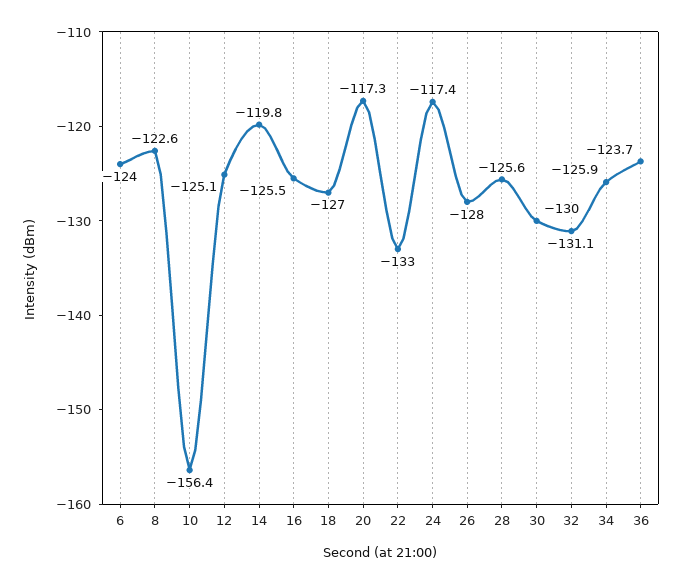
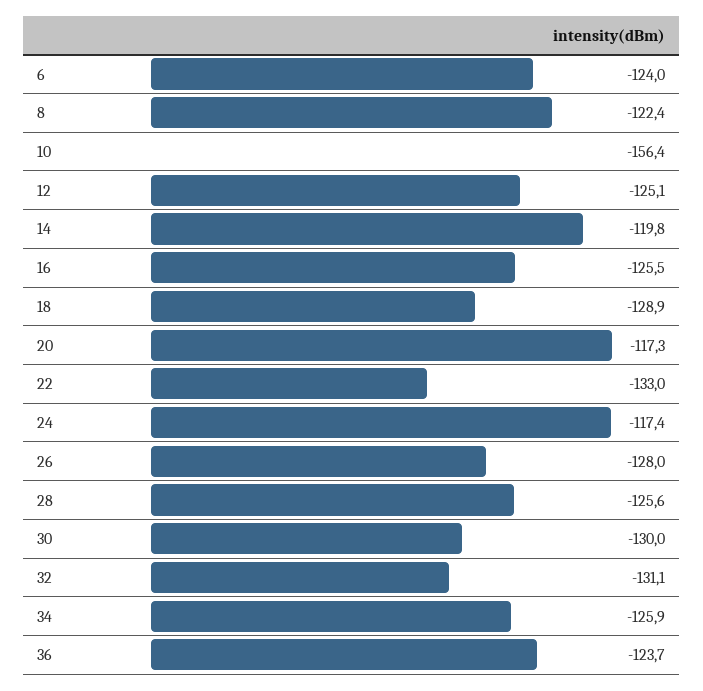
  {
    "6": -124,
-   "8": -122.6,
+   "8": -122.4,
    "10": -156.4,
    "12": -125.1,
    "14": -119.8,
    "16": -125.5,
-   "18": -127,
+   "18": -128.9,
    "20": -117.3,
    "22": -133,
    "24": -117.4,
    "26": -128,
    "28": -125.6,
    "30": -130,
    "32": -131.1,
    "34": -125.9,
    "36": -123.7
  }

